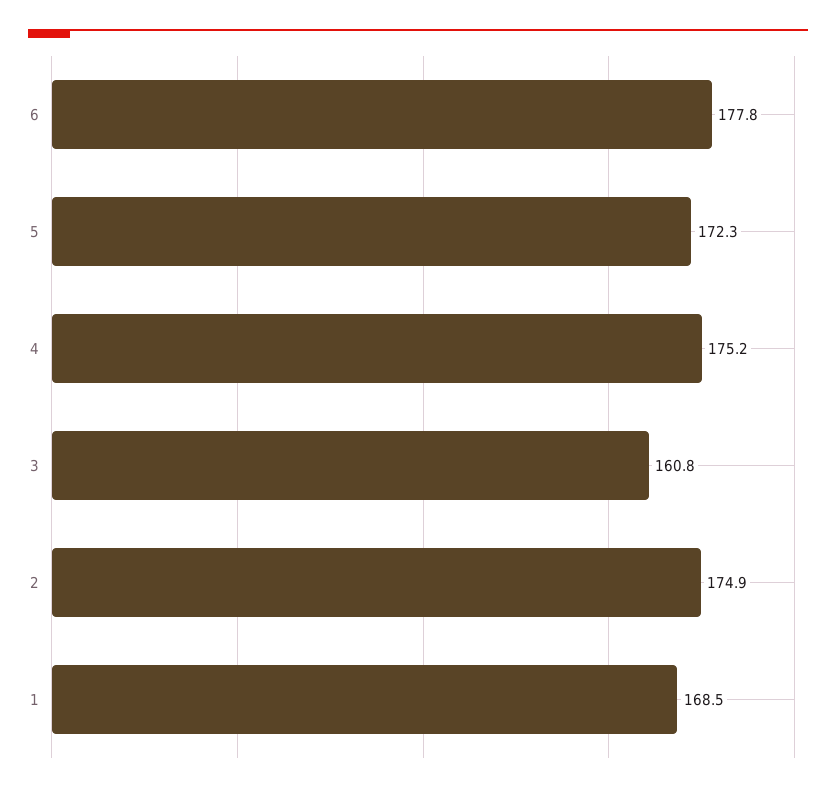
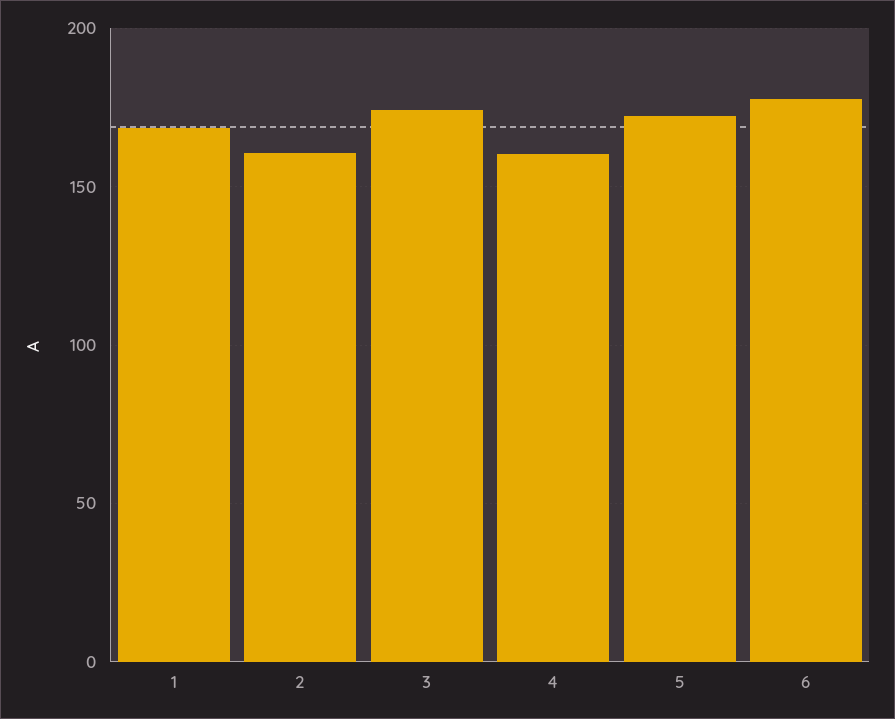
  {
    "6": 177.8,
    "5": 172.3,
-   "4": 175.2,
+   "4": 160,
-   "3": 160.8,
+   "3": 175,
-   "2": 174.9,
+   "2": 160,
    "1": 168.5
  }

